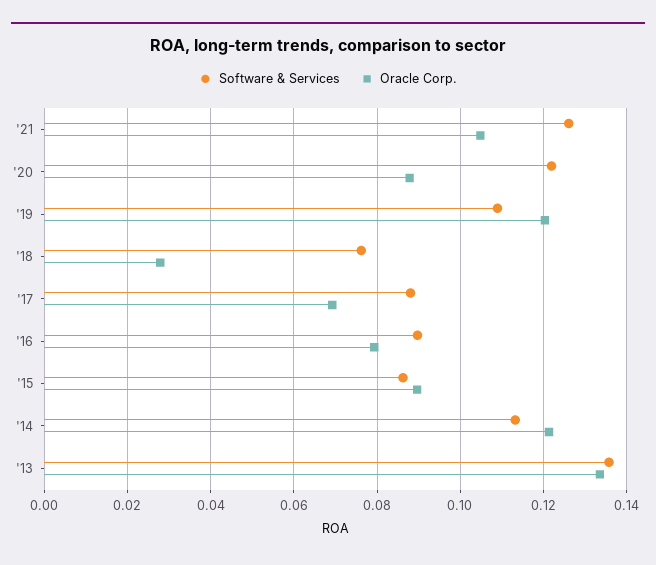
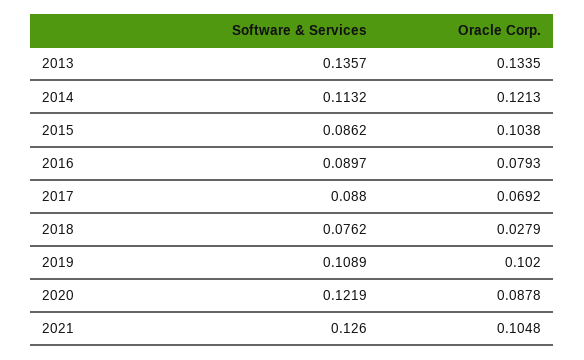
  {
    "Software & Services": {
      "'21": 0.126,
      "'20": 0.1219,
      "'19": 0.1089,
      "'18": 0.0762,
      "'17": 0.088,
      "'16": 0.0897,
      "'15": 0.0862,
      "'14": 0.1132,
      "'13": 0.1357
    },
    "Oracle Corp.": {
      "'21": 0.1048,
      "'20": 0.0878,
-     "'19": 0.12,
+     "'19": 0.102,
      "'18": 0.0279,
      "'17": 0.0692,
      "'16": 0.0793,
-     "'15": 0.09,
+     "'15": 0.1038,
      "'14": 0.1213,
      "'13": 0.1335
    }
  }

